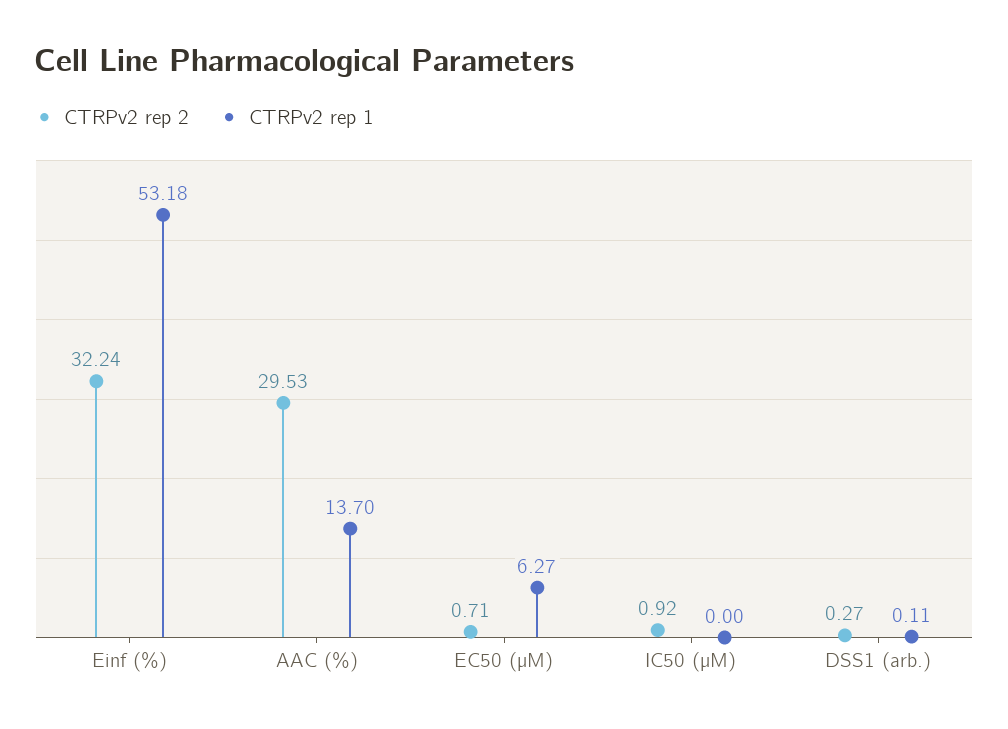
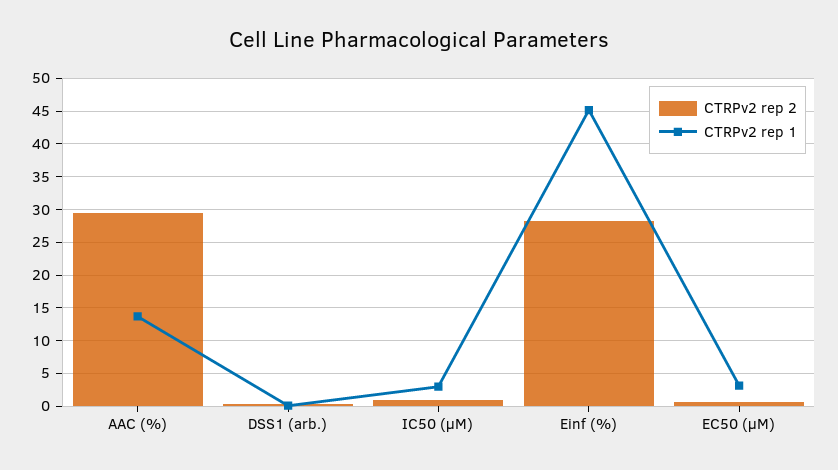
  {
    "CTRPv2 rep 2": {
-     "Einf (%)": 32.24,
+     "Einf (%)": 28,
      "AAC (%)": 29.53,
      "EC50 (µM)": 0.71,
      "IC50 (µM)": 0.92,
      "DSS1 (arb.)": 0.27
    },
    "CTRPv2 rep 1": {
-     "Einf (%)": 53.18,
+     "Einf (%)": 45,
      "AAC (%)": 13.7,
-     "EC50 (µM)": 6.27,
+     "EC50 (µM)": 3,
-     "IC50 (µM)": 0,
+     "IC50 (µM)": 3,
      "DSS1 (arb.)": 0.11
    }
  }

